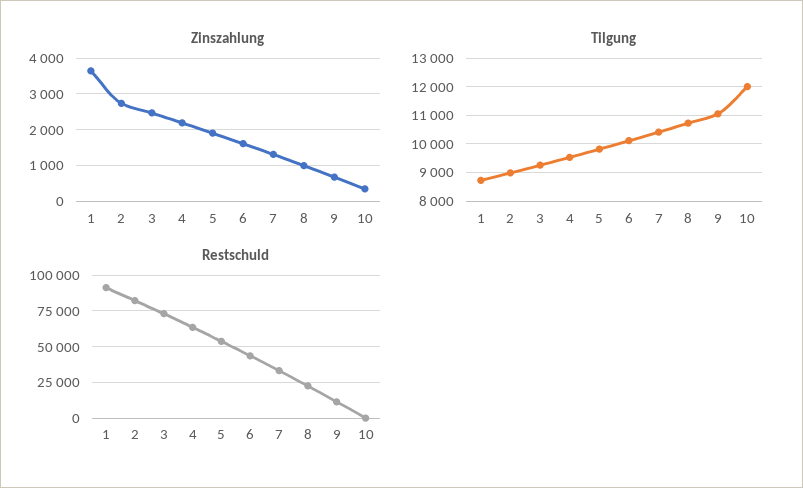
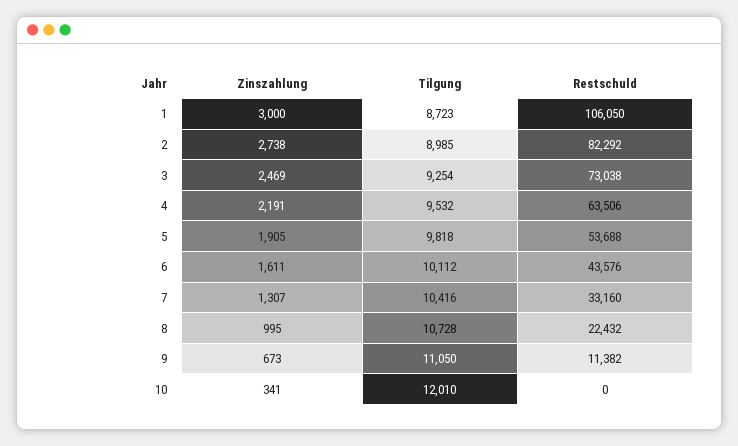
  {
    "Zinszahlung": {
-     "1": 3600,
+     "1": 3000,
      "2": 2738,
      "3": 2469,
      "4": 2191,
      "5": 1905,
      "6": 1611,
      "7": 1307,
      "8": 995,
      "9": 673,
      "10": 341
    },
    "Tilgung": {
      "1": 8723,
      "2": 8985,
      "3": 9254,
      "4": 9532,
      "5": 9818,
      "6": 10112,
      "7": 10416,
      "8": 10728,
      "9": 11050,
      "10": 12010
    },
    "Restschuld": {
-     "1": 90000,
+     "1": 106050,
      "2": 82292,
      "3": 73038,
      "4": 63506,
      "5": 53688,
      "6": 43576,
      "7": 33160,
      "8": 22432,
      "9": 11382,
      "10": 0
    }
  }

